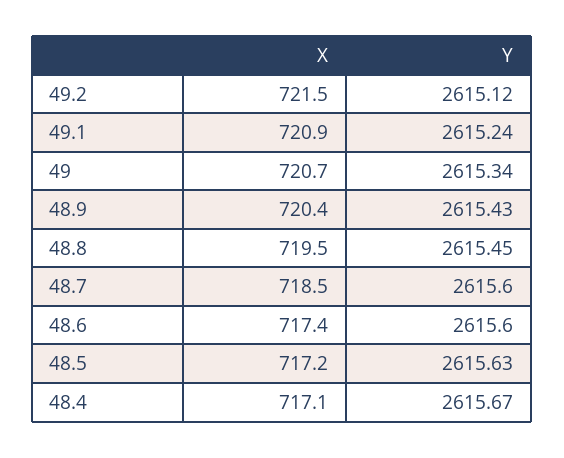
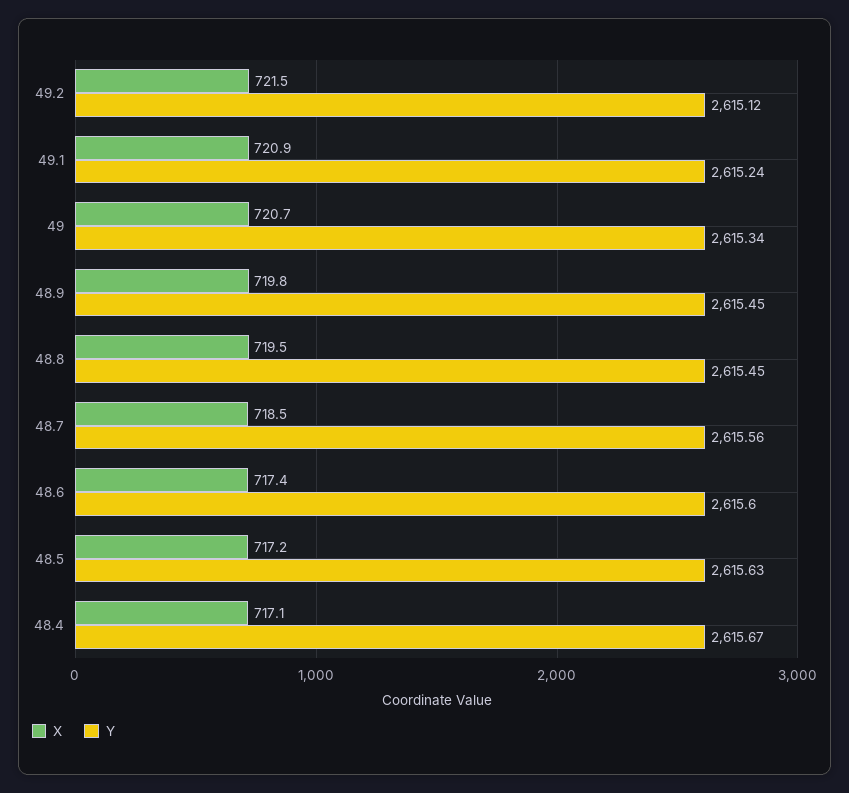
  {
    "X": {
      "49.2": 721.5,
      "49.1": 720.9,
      "49": 720.7,
-     "48.9": 720.4,
+     "48.9": 719.8,
      "48.8": 719.5,
      "48.7": 718.5,
      "48.6": 717.4,
      "48.5": 717.2,
      "48.4": 717.1
    },
    "Y": {
      "49.2": 2615.12,
      "49.1": 2615.24,
      "49": 2615.34,
-     "48.9": 2615.43,
+     "48.9": 2615.45,
      "48.8": 2615.45,
-     "48.7": 2615.6,
+     "48.7": 2615.56,
      "48.6": 2615.6,
      "48.5": 2615.63,
      "48.4": 2615.67
    }
  }

